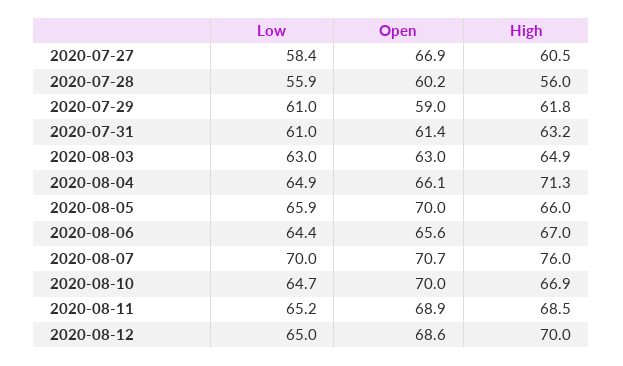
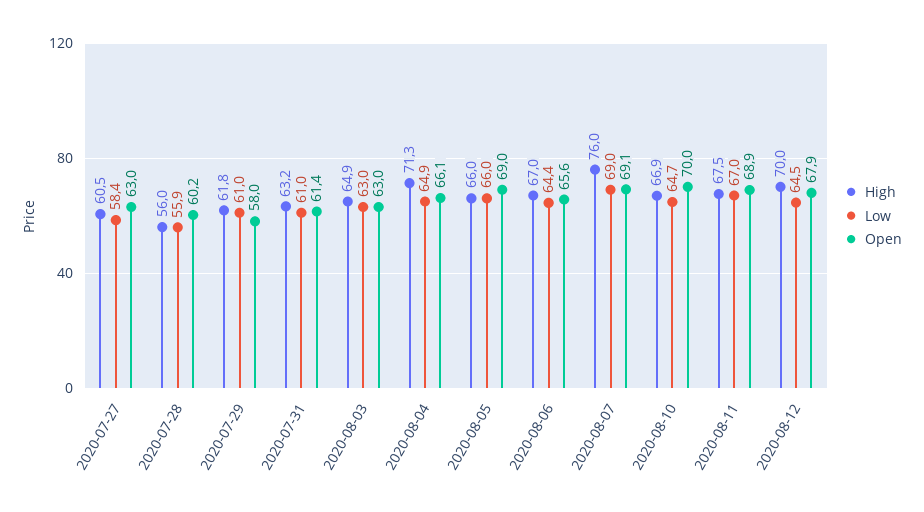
  {
    "Low": {
      "2020-07-27": 58.4,
      "2020-07-28": 55.9,
      "2020-07-29": 61,
      "2020-07-31": 61,
      "2020-08-03": 63,
      "2020-08-04": 64.9,
-     "2020-08-05": 65.9,
+     "2020-08-05": 66,
      "2020-08-06": 64.4,
-     "2020-08-07": 70,
+     "2020-08-07": 69,
      "2020-08-10": 64.7,
-     "2020-08-11": 65.2,
+     "2020-08-11": 67,
-     "2020-08-12": 65
+     "2020-08-12": 64.5
    },
    "Open": {
-     "2020-07-27": 66.9,
+     "2020-07-27": 63,
      "2020-07-28": 60.2,
-     "2020-07-29": 59,
+     "2020-07-29": 58,
      "2020-07-31": 61.4,
      "2020-08-03": 63,
      "2020-08-04": 66.1,
-     "2020-08-05": 70,
+     "2020-08-05": 69,
      "2020-08-06": 65.6,
-     "2020-08-07": 70.7,
+     "2020-08-07": 69.1,
      "2020-08-10": 70,
      "2020-08-11": 68.9,
-     "2020-08-12": 68.6
+     "2020-08-12": 67.9
    },
    "High": {
      "2020-07-27": 60.5,
      "2020-07-28": 56,
      "2020-07-29": 61.8,
      "2020-07-31": 63.2,
      "2020-08-03": 64.9,
      "2020-08-04": 71.3,
      "2020-08-05": 66,
      "2020-08-06": 67,
      "2020-08-07": 76,
      "2020-08-10": 66.9,
-     "2020-08-11": 68.5,
+     "2020-08-11": 67.5,
      "2020-08-12": 70
    }
  }

